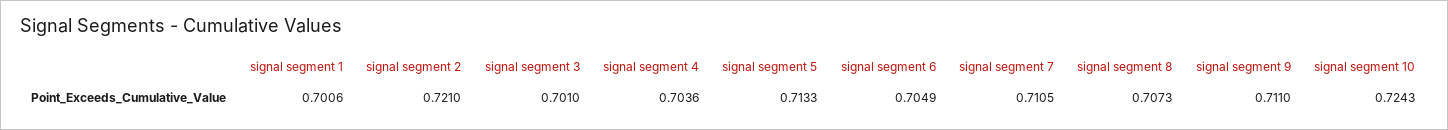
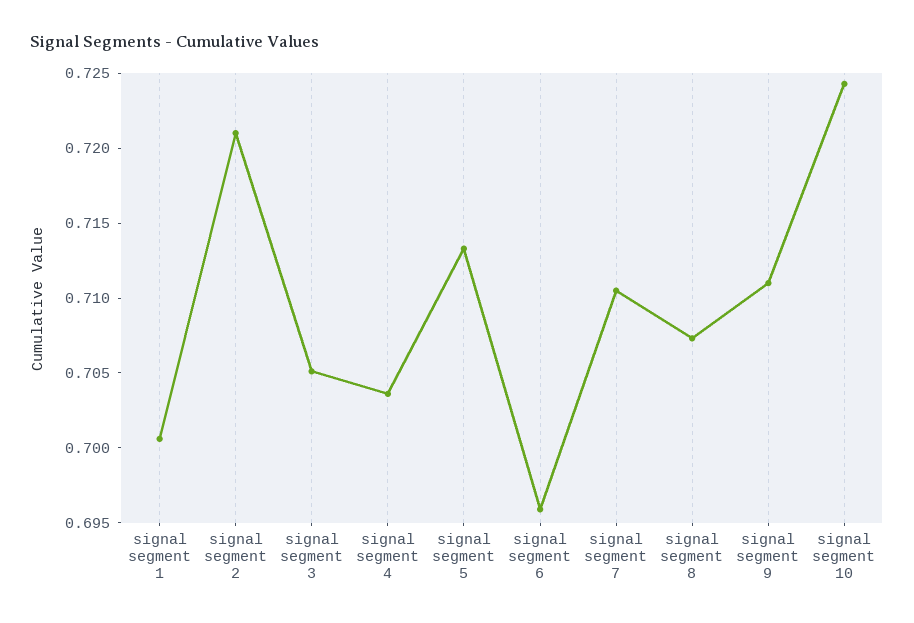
  {
    "signal segment 1": 0.7006,
    "signal segment 2": 0.721,
-   "signal segment 3": 0.701,
+   "signal segment 3": 0.705,
    "signal segment 4": 0.7036,
    "signal segment 5": 0.7133,
-   "signal segment 6": 0.7049,
+   "signal segment 6": 0.696,
    "signal segment 7": 0.7105,
    "signal segment 8": 0.7073,
    "signal segment 9": 0.711,
    "signal segment 10": 0.7243
  }

